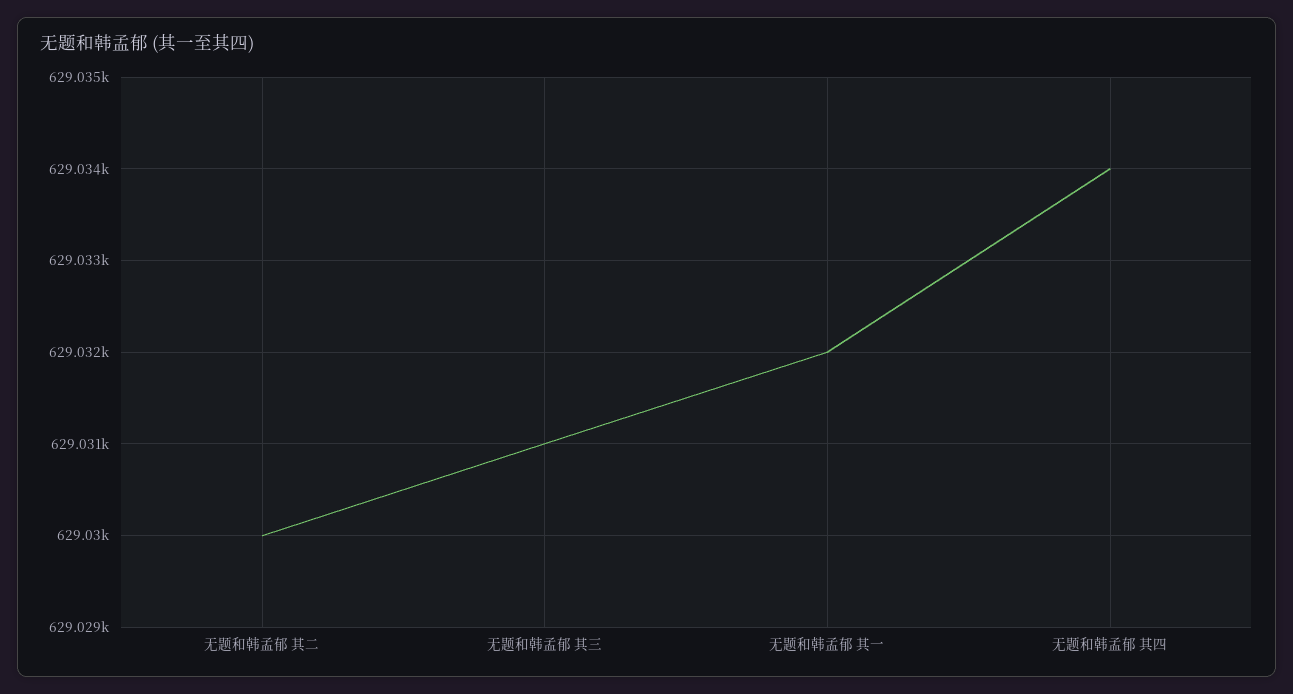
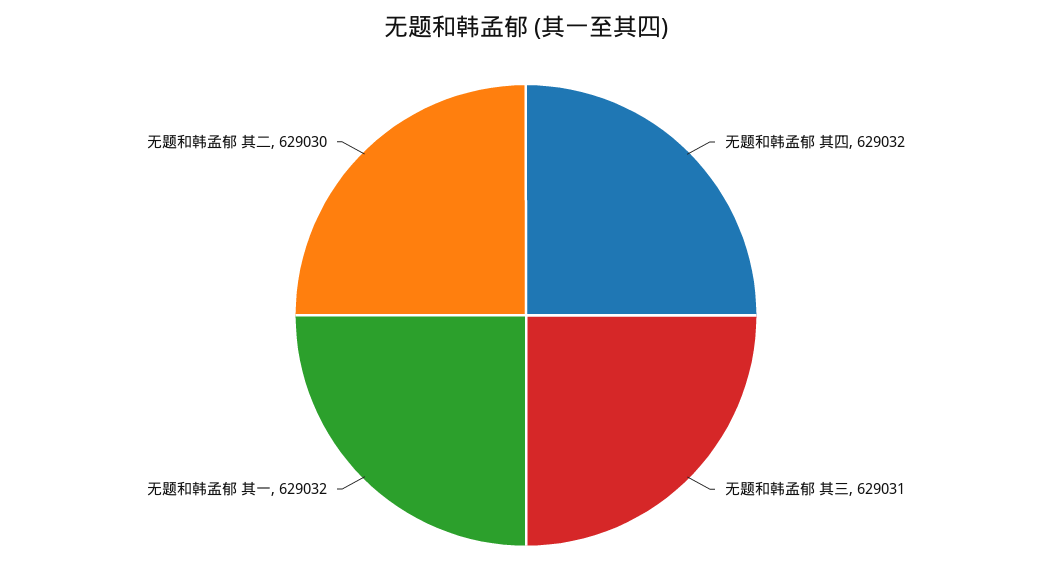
  {
    "无题和韩孟郁 其二": 629030,
    "无题和韩孟郁 其三": 629031,
    "无题和韩孟郁 其一": 629032,
-   "无题和韩孟郁 其四": 629034
+   "无题和韩孟郁 其四": 629032
  }

